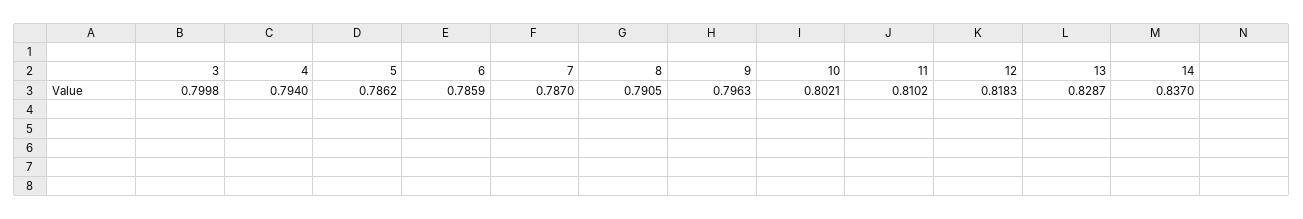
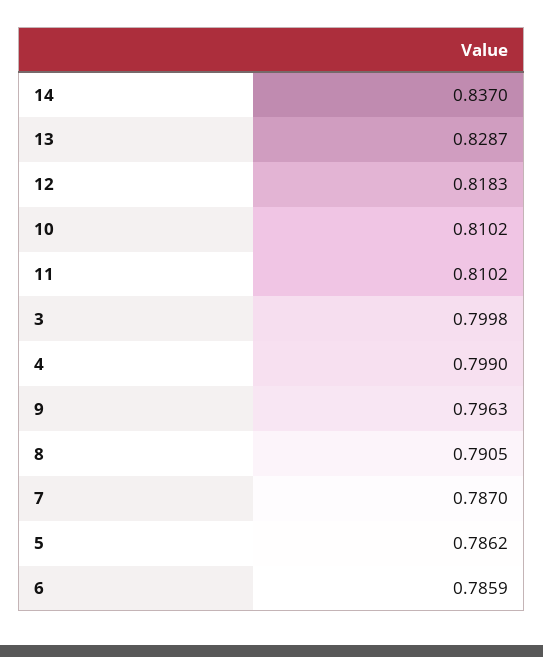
  {
    "3": 0.7998,
-   "4": 0.794,
+   "4": 0.799,
    "5": 0.7862,
    "6": 0.7859,
    "7": 0.787,
    "8": 0.7905,
    "9": 0.7963,
-   "10": 0.8021,
+   "10": 0.8102,
    "11": 0.8102,
    "12": 0.8183,
    "13": 0.8287,
    "14": 0.837
  }

